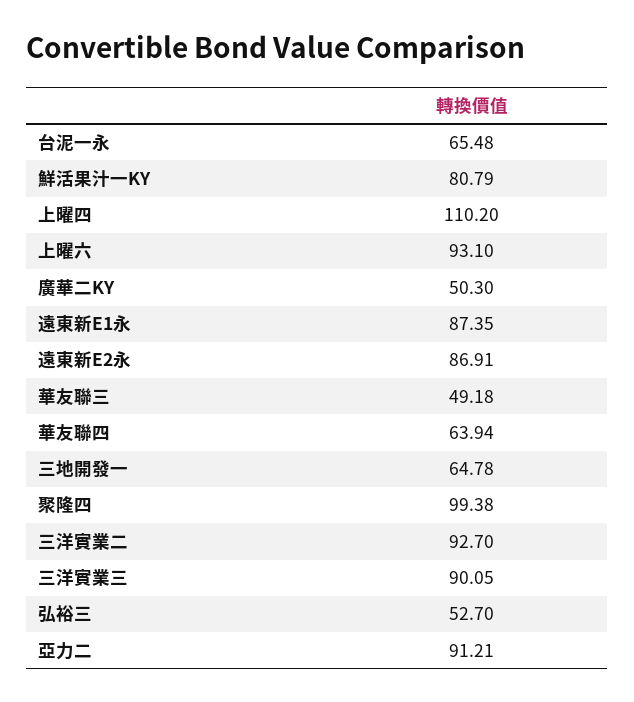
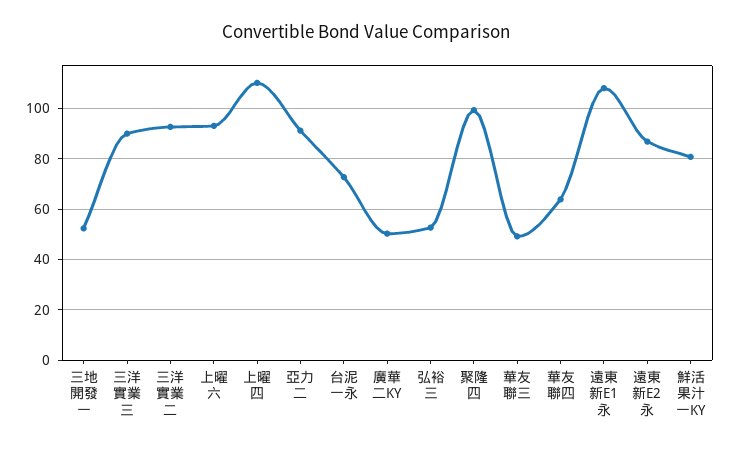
  {
-   "台泥一永": 65.48,
+   "台泥一永": 72.5,
    "鮮活果汁一KY": 80.79,
    "上曜四": 110.2,
    "上曜六": 93.1,
    "廣華二KY": 50.3,
-   "遠東新E1永": 87.35,
+   "遠東新E1永": 107.5,
    "遠東新E2永": 86.91,
    "華友聯三": 49.18,
    "華友聯四": 63.94,
-   "三地開發一": 64.78,
+   "三地開發一": 52.5,
    "聚隆四": 99.38,
    "三洋實業二": 92.7,
    "三洋實業三": 90.05,
    "弘裕三": 52.7,
    "亞力二": 91.21
  }

